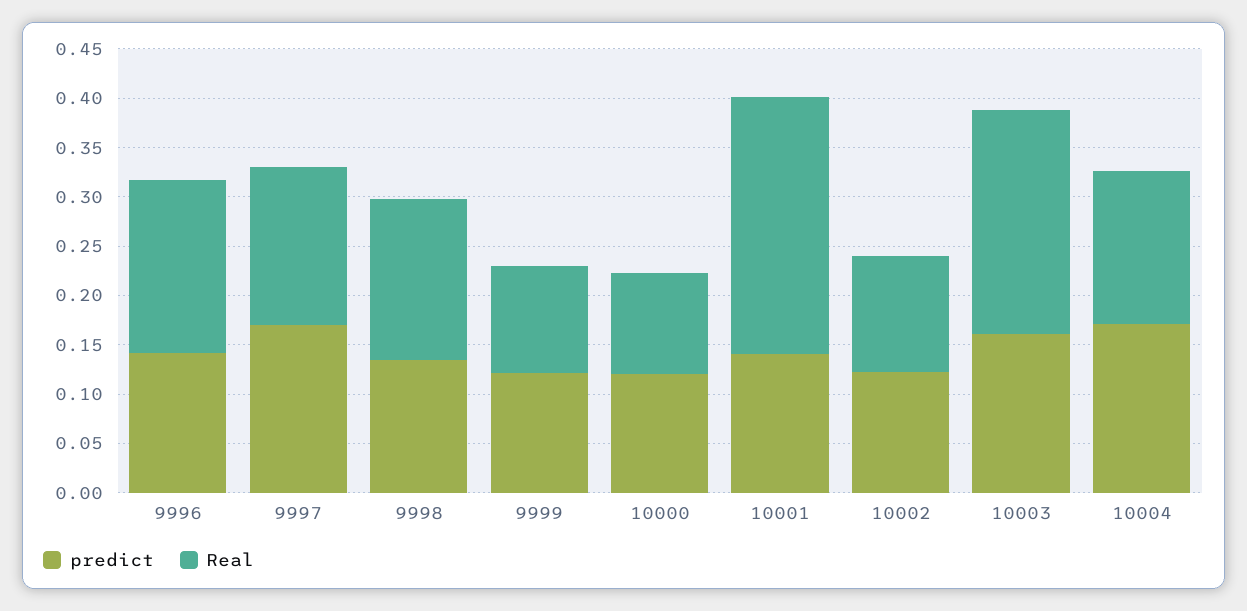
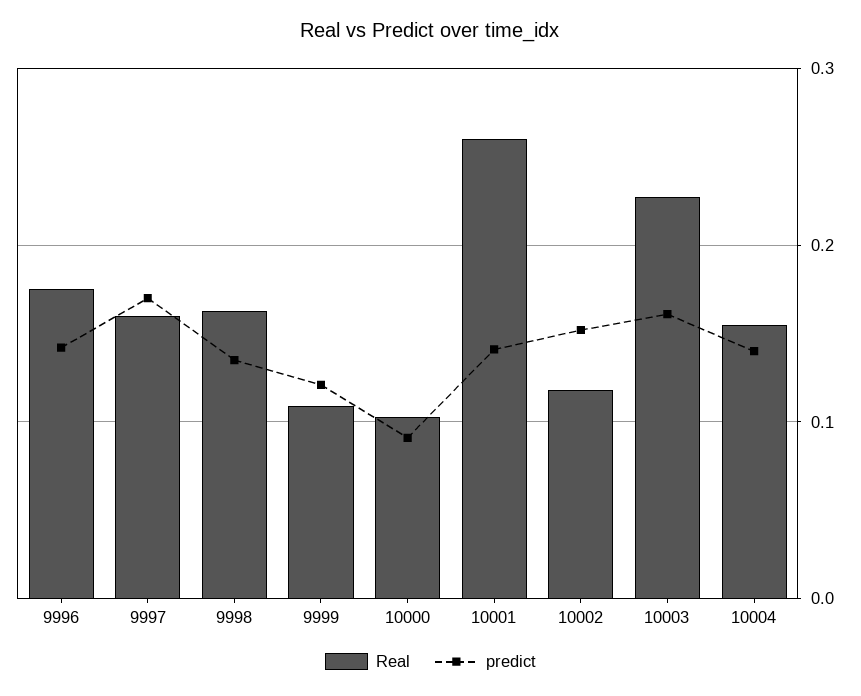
  {
    "predict": {
      "9996": 0.14,
      "9997": 0.17,
      "9998": 0.14,
      "9999": 0.12,
-     "10000": 0.12,
+     "10000": 0.09,
      "10001": 0.14,
-     "10002": 0.12,
+     "10002": 0.15,
      "10003": 0.16,
-     "10004": 0.17
+     "10004": 0.14
    },
    "Real": {
      "9996": 0.18,
      "9997": 0.16,
      "9998": 0.16,
      "9999": 0.11,
      "10000": 0.1,
      "10001": 0.26,
      "10002": 0.12,
      "10003": 0.23,
      "10004": 0.16
    }
  }

